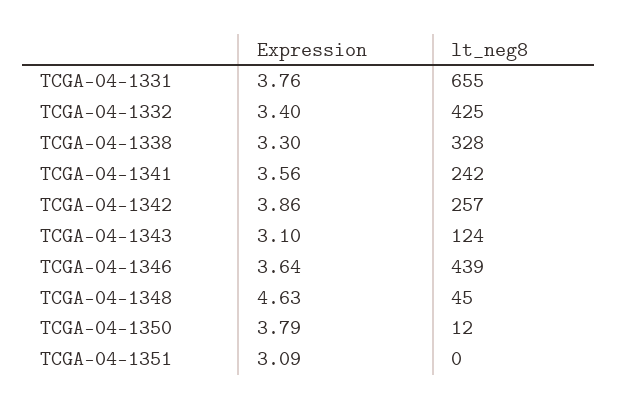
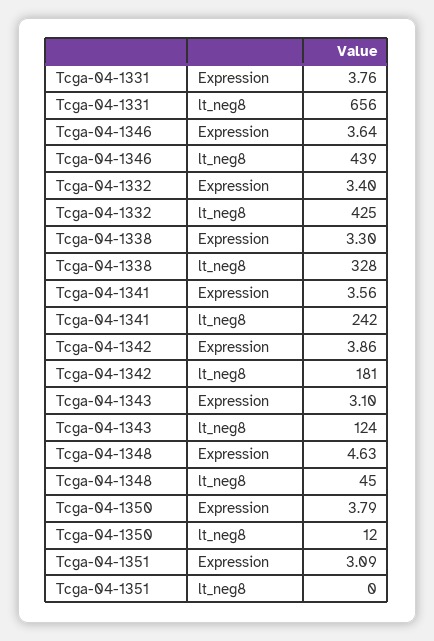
  {
    "Expression": {
      "TCGA-04-1331": 3.76,
      "TCGA-04-1332": 3.4,
      "TCGA-04-1338": 3.3,
      "TCGA-04-1341": 3.56,
      "TCGA-04-1342": 3.86,
      "TCGA-04-1343": 3.1,
      "TCGA-04-1346": 3.64,
      "TCGA-04-1348": 4.63,
      "TCGA-04-1350": 3.79,
      "TCGA-04-1351": 3.09
    },
    "lt_neg8": {
-     "TCGA-04-1331": 655,
+     "TCGA-04-1331": 656,
      "TCGA-04-1332": 425,
      "TCGA-04-1338": 328,
      "TCGA-04-1341": 242,
-     "TCGA-04-1342": 257,
+     "TCGA-04-1342": 181,
      "TCGA-04-1343": 124,
      "TCGA-04-1346": 439,
      "TCGA-04-1348": 45,
      "TCGA-04-1350": 12,
      "TCGA-04-1351": 0
    }
  }

